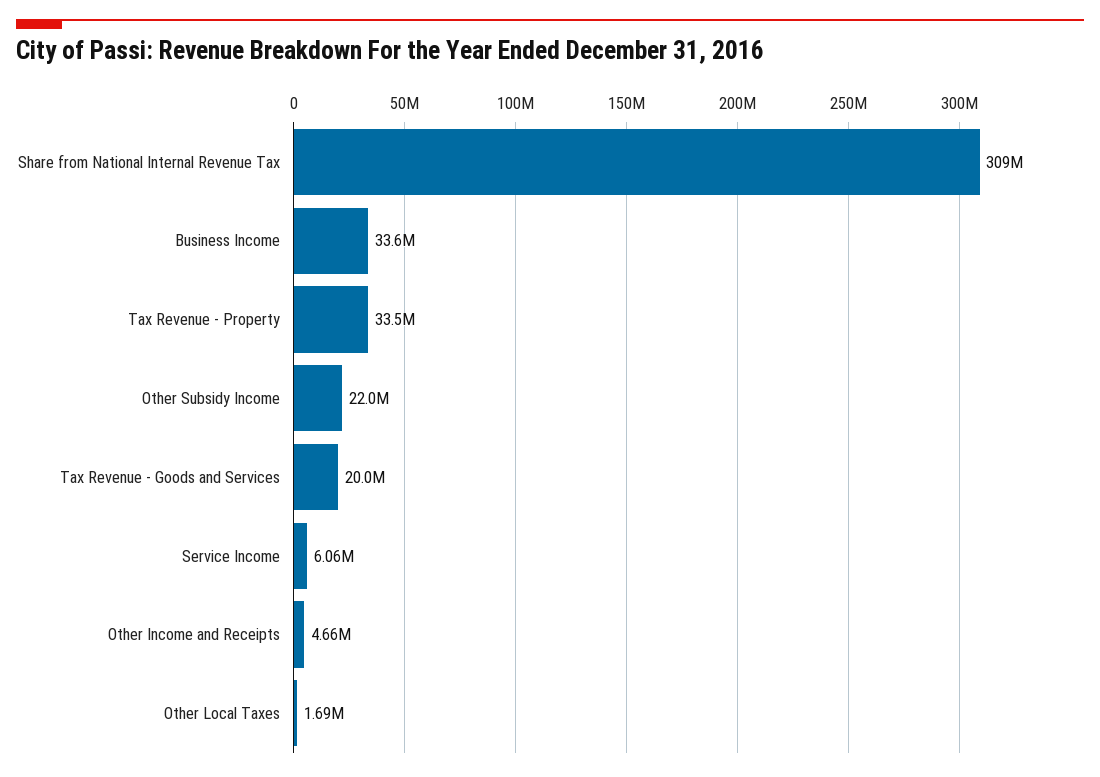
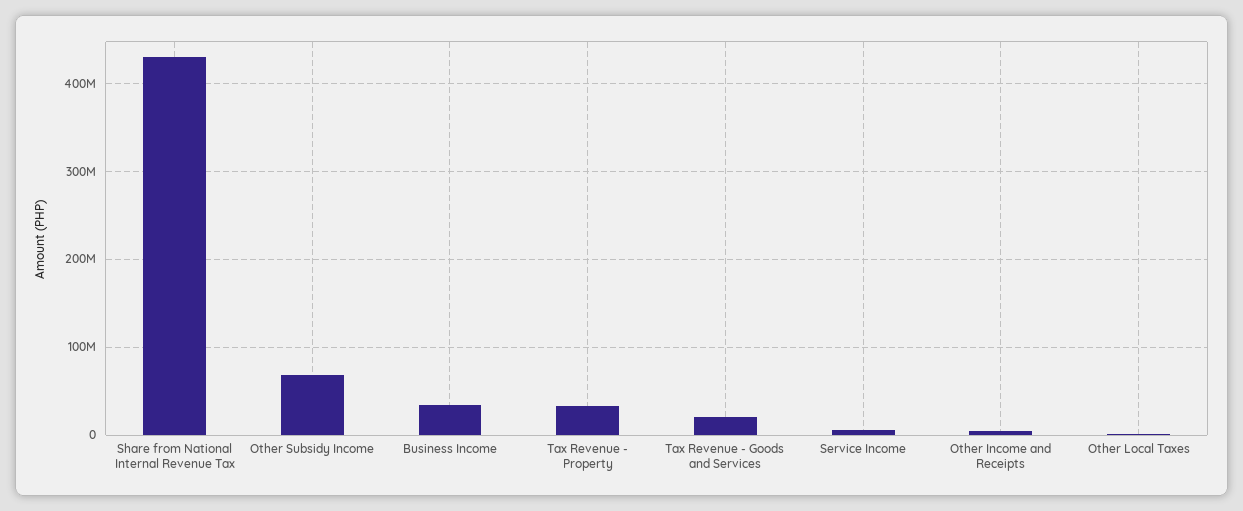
  {
-   "Share from National Internal Revenue Tax": 309000000,
+   "Share from National Internal Revenue Tax": 430000000,
    "Business Income": 33600000,
    "Tax Revenue - Property": 33500000,
-   "Other Subsidy Income": 22000000,
+   "Other Subsidy Income": 70000000,
    "Tax Revenue - Goods and Services": 20000000,
    "Service Income": 6060000,
    "Other Income and Receipts": 4660000,
    "Other Local Taxes": 1690000
  }

